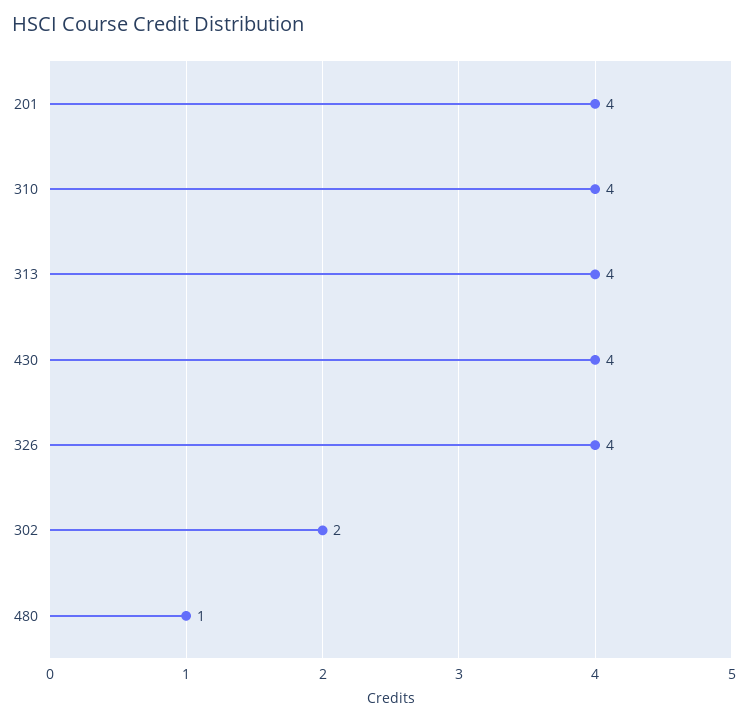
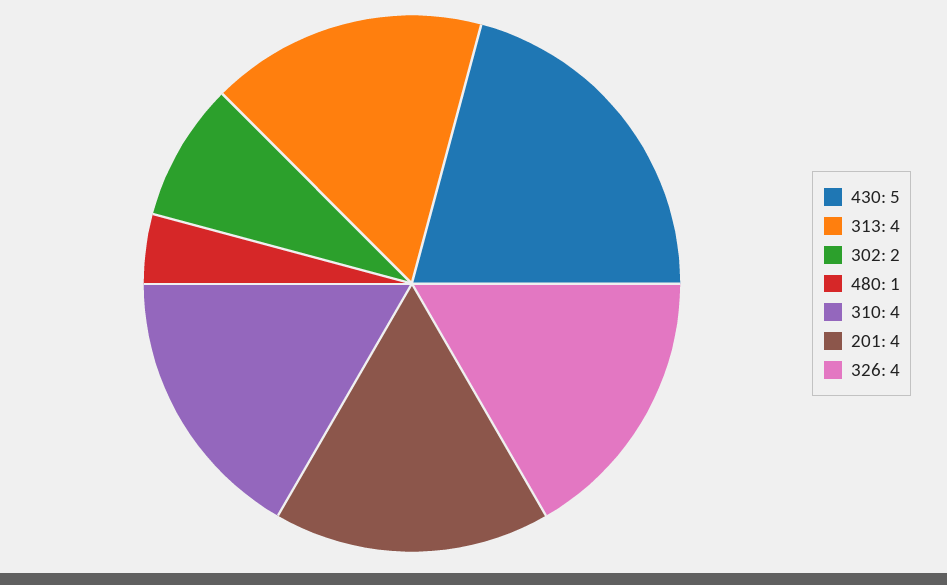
  {
    "201": 4,
    "310": 4,
    "313": 4,
-   "430": 4,
+   "430": 5,
    "326": 4,
    "302": 2,
    "480": 1
  }

